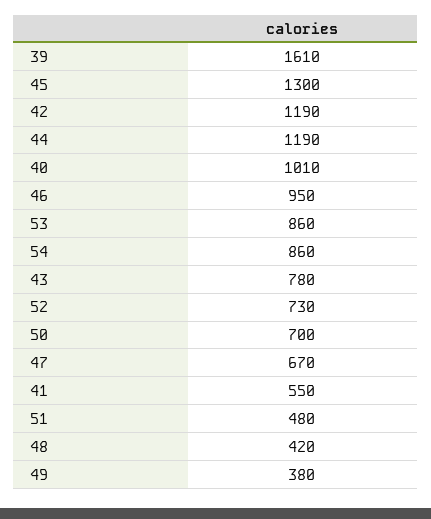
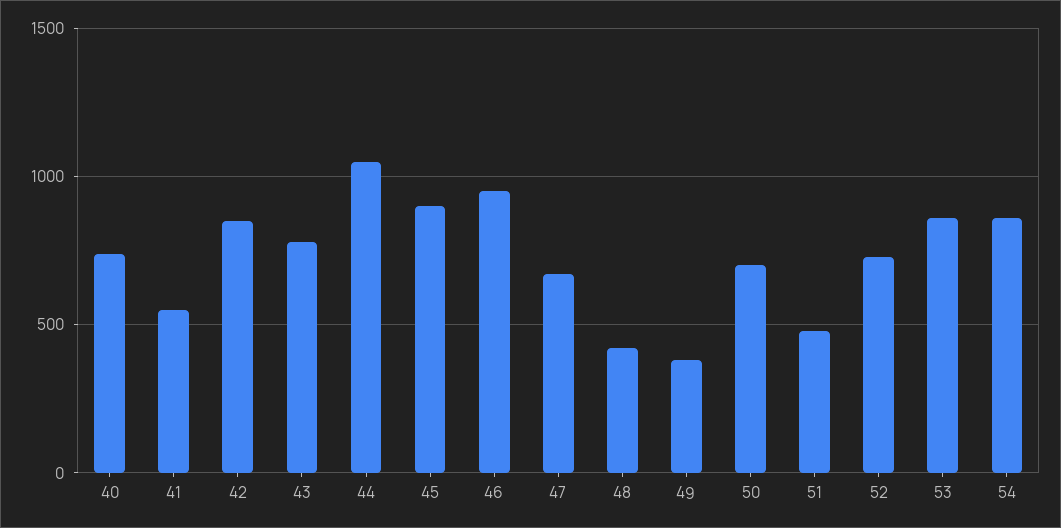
  {
-   "39": 1610,
-   "45": 1300,
+   "45": 900,
-   "42": 1190,
+   "42": 850,
-   "44": 1190,
+   "44": 1050,
-   "40": 1010,
+   "40": 750,
    "46": 950,
    "53": 860,
    "54": 860,
    "43": 780,
    "52": 730,
    "50": 700,
    "47": 670,
    "41": 550,
    "51": 480,
    "48": 420,
    "49": 380
  }

